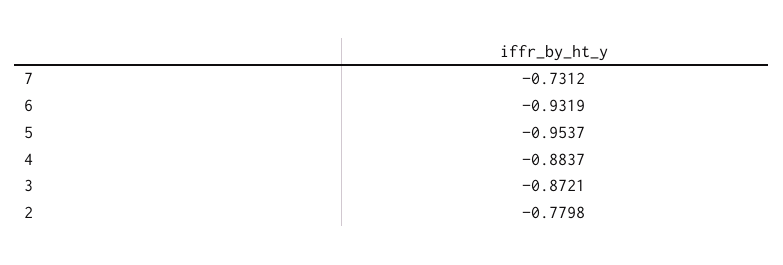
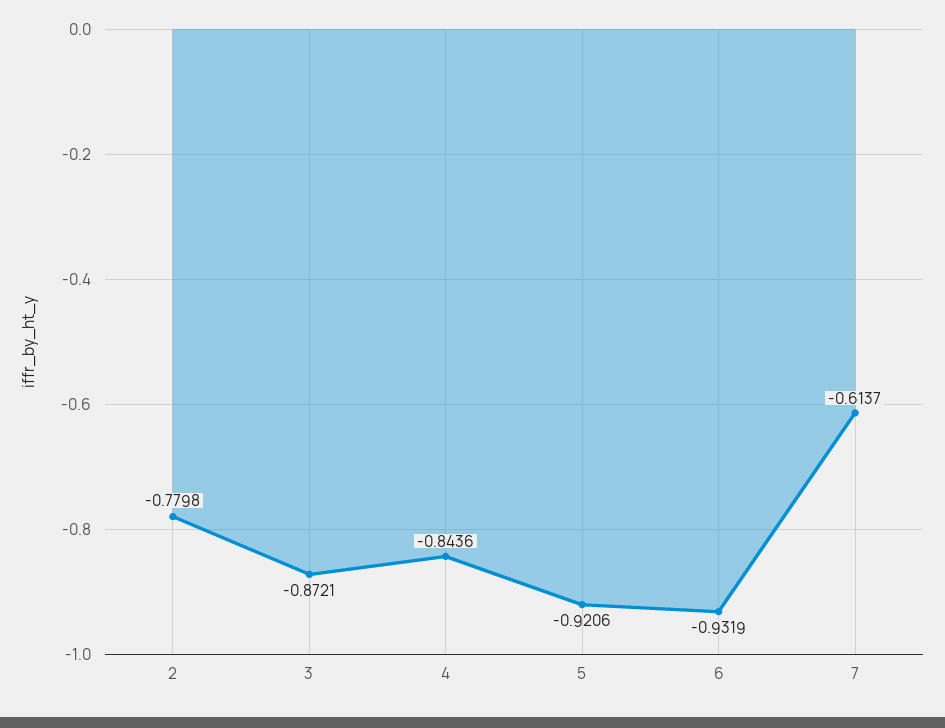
  {
-   "7": -0.7312,
+   "7": -0.6137,
    "6": -0.9319,
-   "5": -0.9537,
+   "5": -0.9206,
-   "4": -0.8837,
+   "4": -0.8436,
    "3": -0.8721,
    "2": -0.7798
  }

